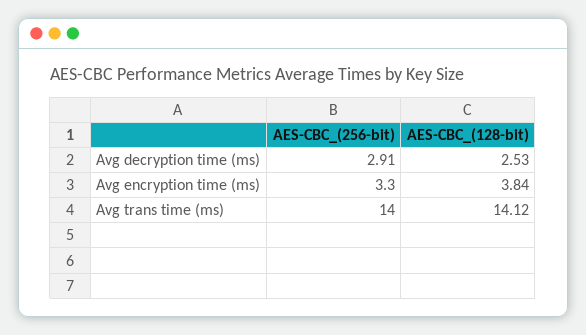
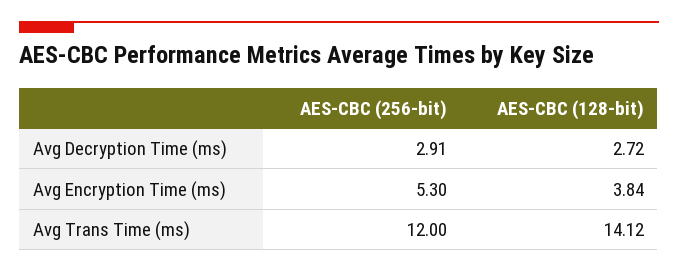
  {
    "AES-CBC_(256-bit)": {
      "Avg decryption time (ms)": 2.91,
-     "Avg encryption time (ms)": 3.3,
+     "Avg encryption time (ms)": 5.3,
-     "Avg trans time (ms)": 14
+     "Avg trans time (ms)": 12
    },
    "AES-CBC_(128-bit)": {
-     "Avg decryption time (ms)": 2.53,
+     "Avg decryption time (ms)": 2.72,
      "Avg encryption time (ms)": 3.84,
      "Avg trans time (ms)": 14.12
    }
  }

